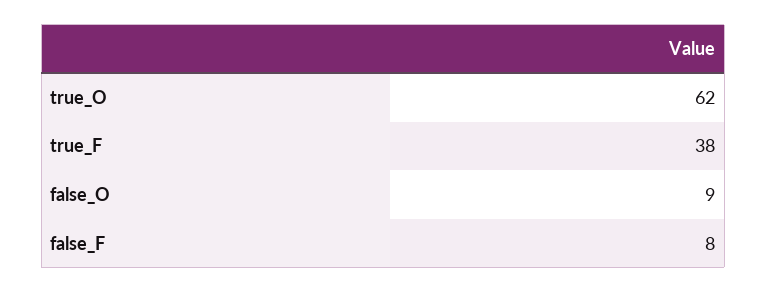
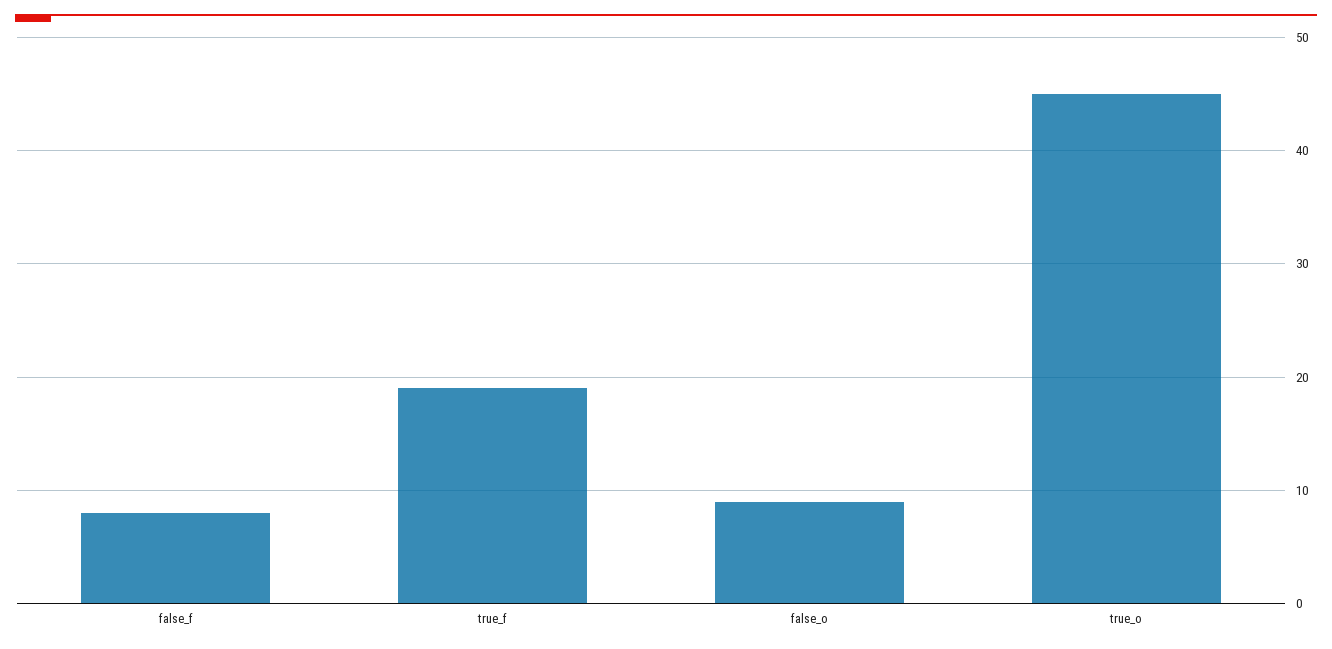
  {
-   "true_O": 62,
+   "true_O": 45,
-   "true_F": 38,
+   "true_F": 19,
    "false_O": 9,
    "false_F": 8
  }

